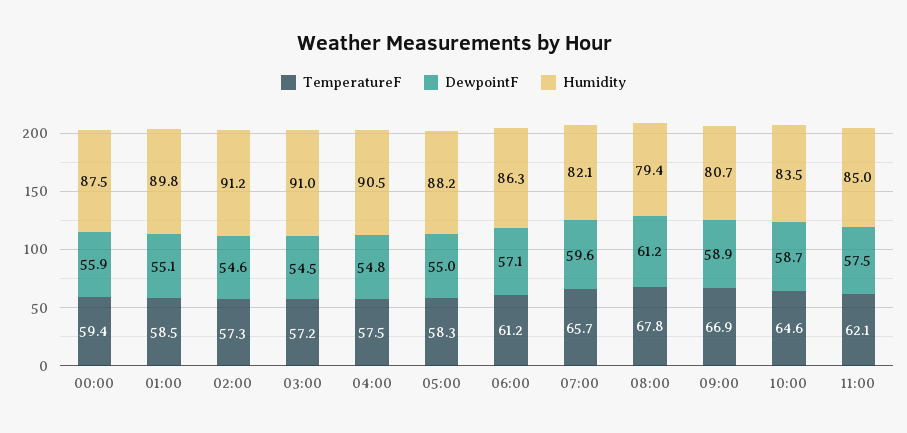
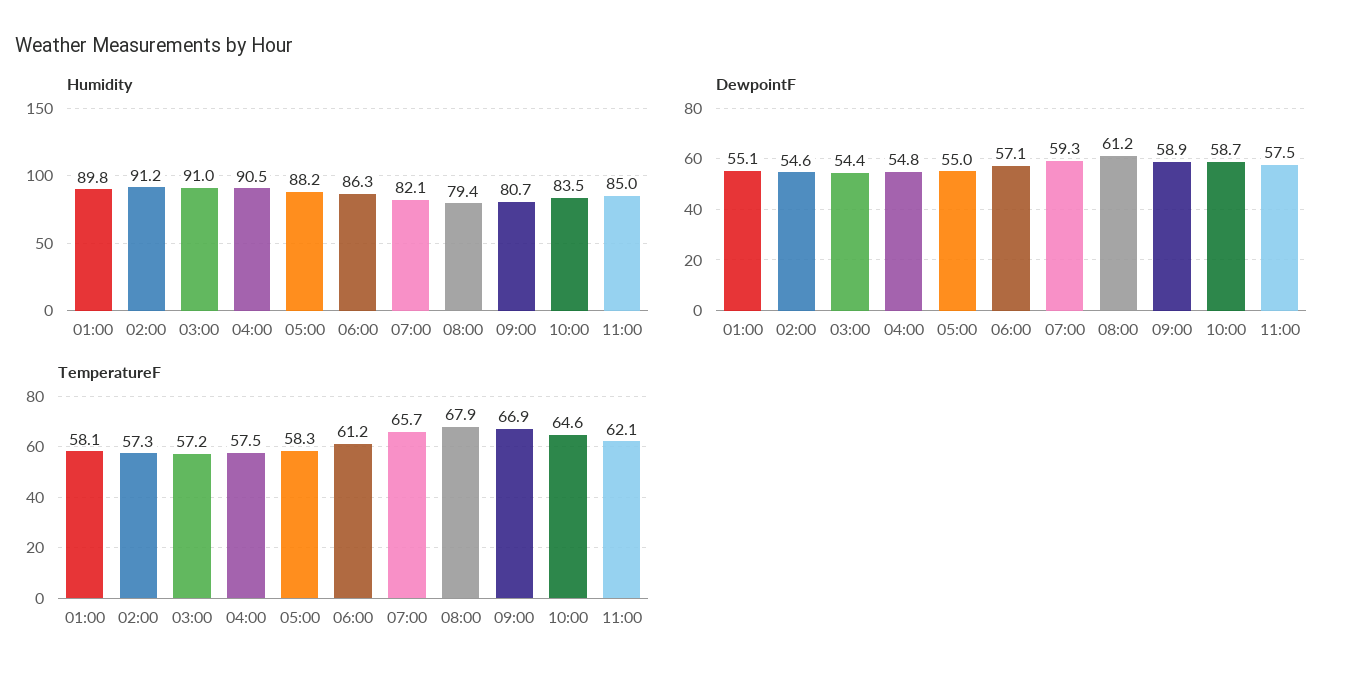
  {
    "TemperatureF": {
-     "00:00": 59.4,
-     "01:00": 58.5,
+     "01:00": 58.1,
      "02:00": 57.3,
      "03:00": 57.2,
      "04:00": 57.5,
      "05:00": 58.3,
      "06:00": 61.2,
      "07:00": 65.7,
-     "08:00": 67.8,
+     "08:00": 67.9,
      "09:00": 66.9,
      "10:00": 64.6,
      "11:00": 62.1
    },
    "DewpointF": {
-     "00:00": 55.9,
      "01:00": 55.1,
      "02:00": 54.6,
-     "03:00": 54.5,
+     "03:00": 54.4,
      "04:00": 54.8,
      "05:00": 55,
      "06:00": 57.1,
-     "07:00": 59.6,
+     "07:00": 59.3,
      "08:00": 61.2,
      "09:00": 58.9,
      "10:00": 58.7,
      "11:00": 57.5
    },
    "Humidity": {
-     "00:00": 87.5,
      "01:00": 89.8,
      "02:00": 91.2,
      "03:00": 91,
      "04:00": 90.5,
      "05:00": 88.2,
      "06:00": 86.3,
      "07:00": 82.1,
      "08:00": 79.4,
      "09:00": 80.7,
      "10:00": 83.5,
      "11:00": 85
    }
  }

